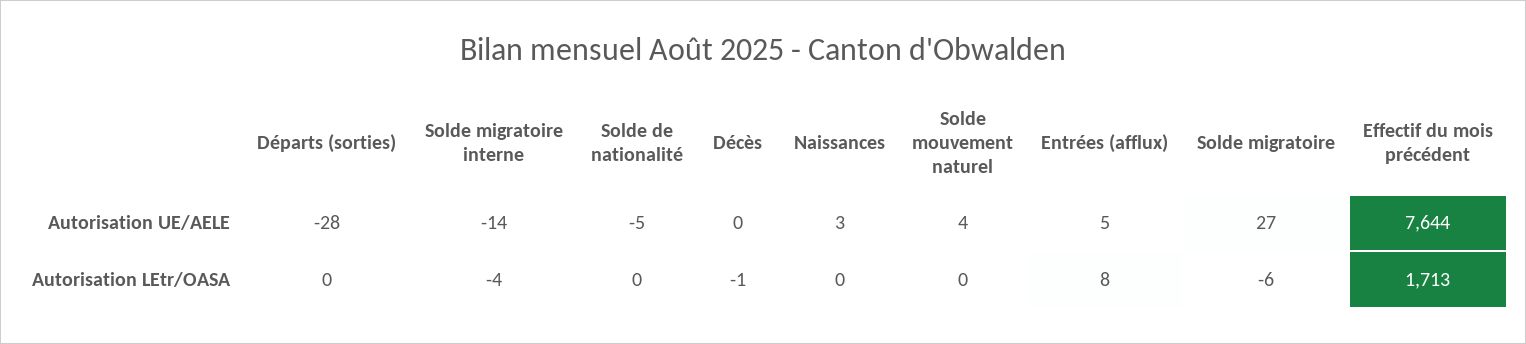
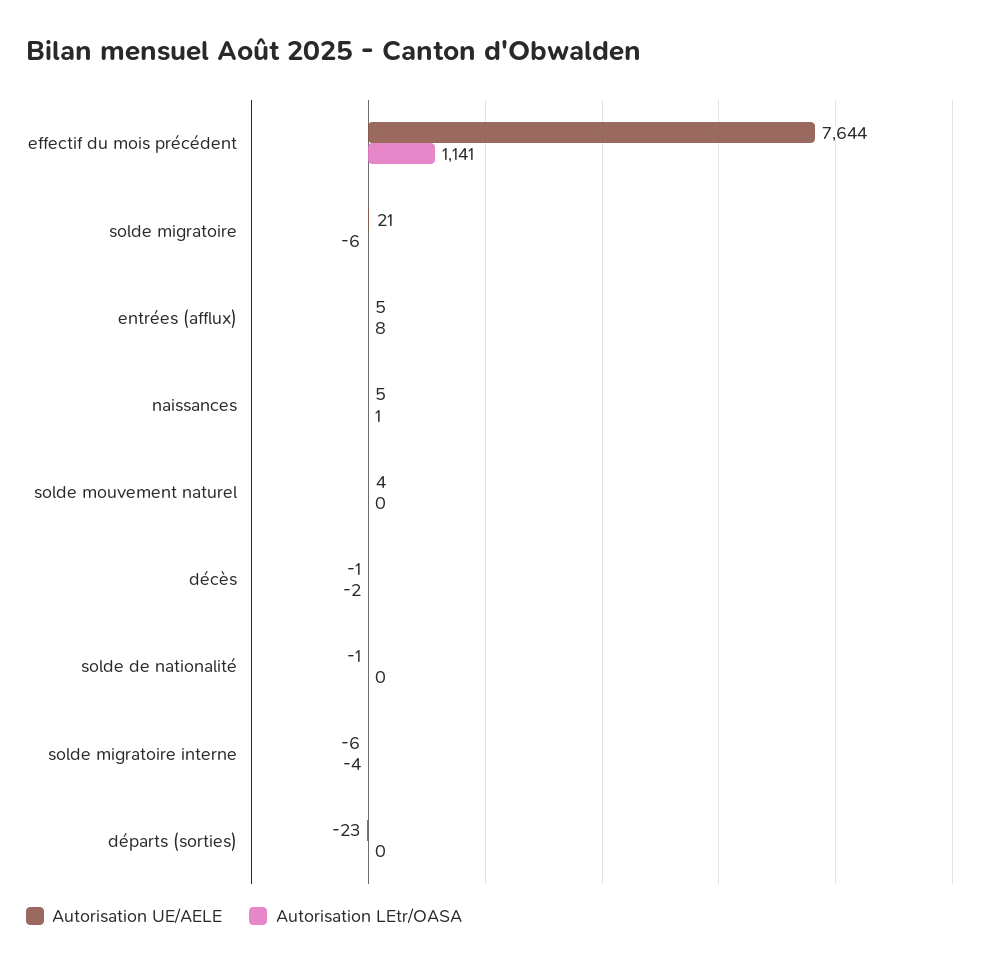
  {
    "Autorisation UE/AELE": {
-     "Départs (sorties)": -28,
+     "Départs (sorties)": -23,
-     "Solde migratoire interne": -14,
+     "Solde migratoire interne": -6,
-     "Solde de nationalité": -5,
+     "Solde de nationalité": -1,
-     "Décès": 0,
+     "Décès": -1,
-     "Naissances": 3,
+     "Naissances": 5,
      "Solde mouvement naturel": 4,
      "Entrées (afflux)": 5,
-     "Solde migratoire": 27,
+     "Solde migratoire": 21,
      "Effectif du mois précédent": 7644
    },
    "Autorisation LEtr/OASA": {
      "Départs (sorties)": 0,
      "Solde migratoire interne": -4,
      "Solde de nationalité": 0,
-     "Décès": -1,
+     "Décès": -2,
-     "Naissances": 0,
+     "Naissances": 1,
      "Solde mouvement naturel": 0,
      "Entrées (afflux)": 8,
      "Solde migratoire": -6,
-     "Effectif du mois précédent": 1713
+     "Effectif du mois précédent": 1141
    }
  }

